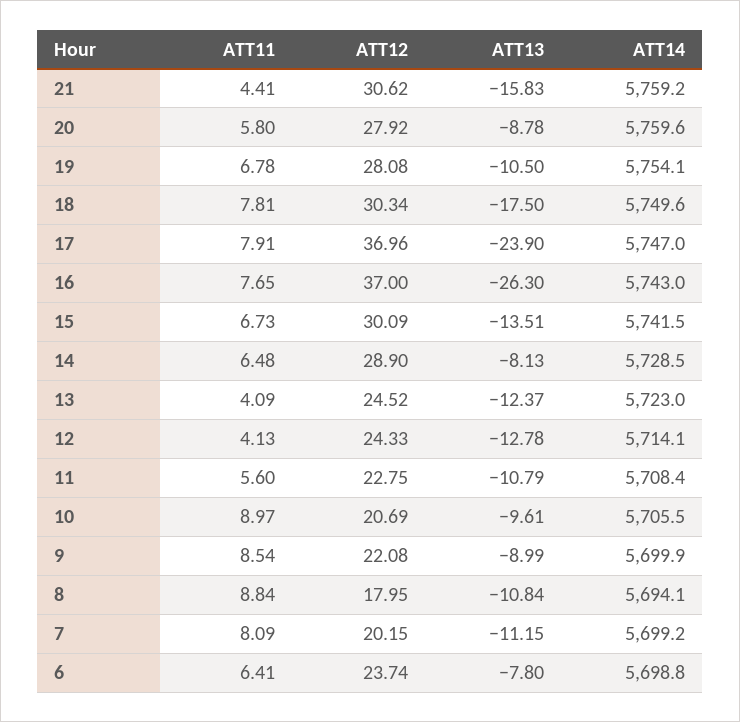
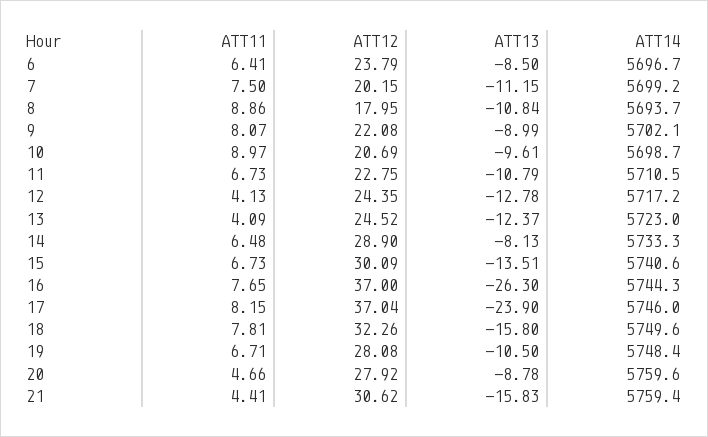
  {
    "ATT11": {
      "21": 4.41,
-     "20": 5.8,
+     "20": 4.66,
-     "19": 6.78,
+     "19": 6.71,
      "18": 7.81,
-     "17": 7.91,
+     "17": 8.15,
      "16": 7.65,
      "15": 6.73,
      "14": 6.48,
      "13": 4.09,
      "12": 4.13,
-     "11": 5.6,
+     "11": 6.73,
      "10": 8.97,
-     "9": 8.54,
+     "9": 8.07,
-     "8": 8.84,
+     "8": 8.86,
-     "7": 8.09,
+     "7": 7.5,
      "6": 6.41
    },
    "ATT12": {
      "21": 30.62,
      "20": 27.92,
      "19": 28.08,
-     "18": 30.34,
+     "18": 32.26,
-     "17": 36.96,
+     "17": 37.04,
      "16": 37,
      "15": 30.09,
      "14": 28.9,
      "13": 24.52,
-     "12": 24.33,
+     "12": 24.35,
      "11": 22.75,
      "10": 20.69,
      "9": 22.08,
      "8": 17.95,
      "7": 20.15,
-     "6": 23.74
+     "6": 23.79
    },
    "ATT13": {
      "21": -15.83,
      "20": -8.78,
      "19": -10.5,
-     "18": -17.5,
+     "18": -15.8,
      "17": -23.9,
      "16": -26.3,
      "15": -13.51,
      "14": -8.13,
      "13": -12.37,
      "12": -12.78,
      "11": -10.79,
      "10": -9.61,
      "9": -8.99,
      "8": -10.84,
      "7": -11.15,
-     "6": -7.8
+     "6": -8.5
    },
    "ATT14": {
-     "21": 5759.2,
+     "21": 5759.4,
      "20": 5759.6,
-     "19": 5754.1,
+     "19": 5748.4,
      "18": 5749.6,
-     "17": 5747,
+     "17": 5746,
-     "16": 5743,
+     "16": 5744.3,
-     "15": 5741.5,
+     "15": 5740.6,
-     "14": 5728.5,
+     "14": 5733.3,
      "13": 5723,
-     "12": 5714.1,
+     "12": 5717.2,
-     "11": 5708.4,
+     "11": 5710.5,
-     "10": 5705.5,
+     "10": 5698.7,
-     "9": 5699.9,
+     "9": 5702.1,
-     "8": 5694.1,
+     "8": 5693.7,
      "7": 5699.2,
-     "6": 5698.8
+     "6": 5696.7
    }
  }

